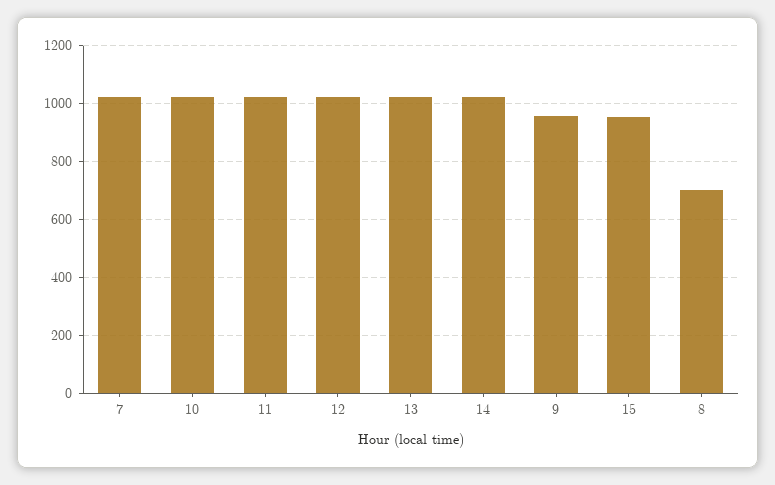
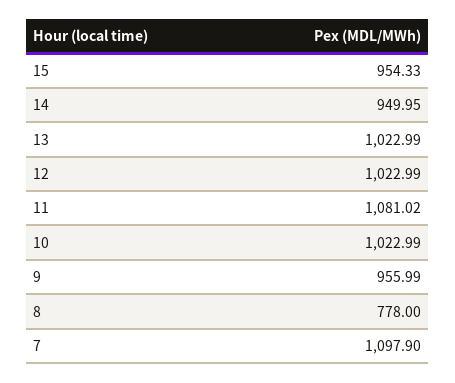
  {
-   "7": 1025,
+   "7": 1097.9,
    "10": 1022.99,
-   "11": 1025,
+   "11": 1081.02,
    "12": 1022.99,
    "13": 1022.99,
-   "14": 1025,
+   "14": 949.95,
    "9": 955.99,
    "15": 954.33,
-   "8": 700
+   "8": 778
  }

